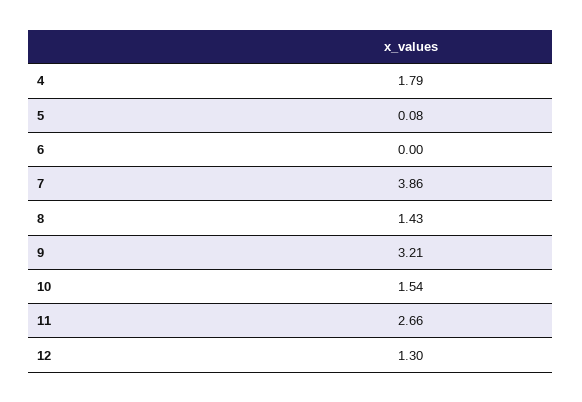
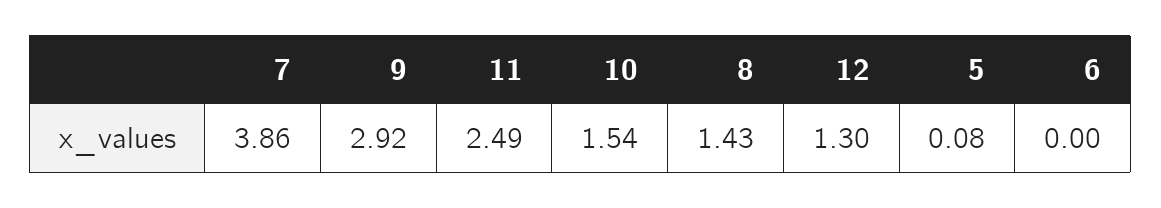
  {
-   "4": 1.79,
    "5": 0.08,
    "6": 0,
    "7": 3.86,
    "8": 1.43,
-   "9": 3.21,
+   "9": 2.92,
    "10": 1.54,
-   "11": 2.66,
+   "11": 2.49,
    "12": 1.3
  }

